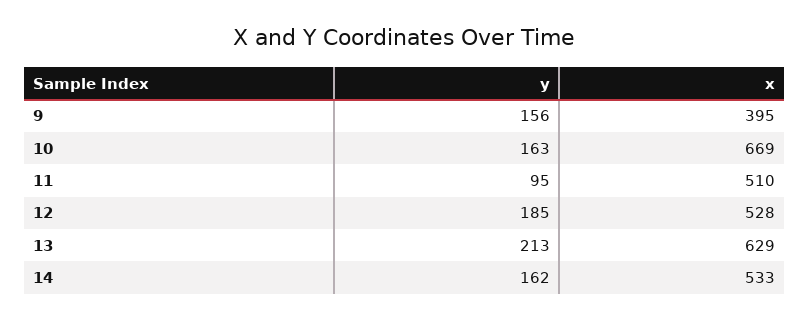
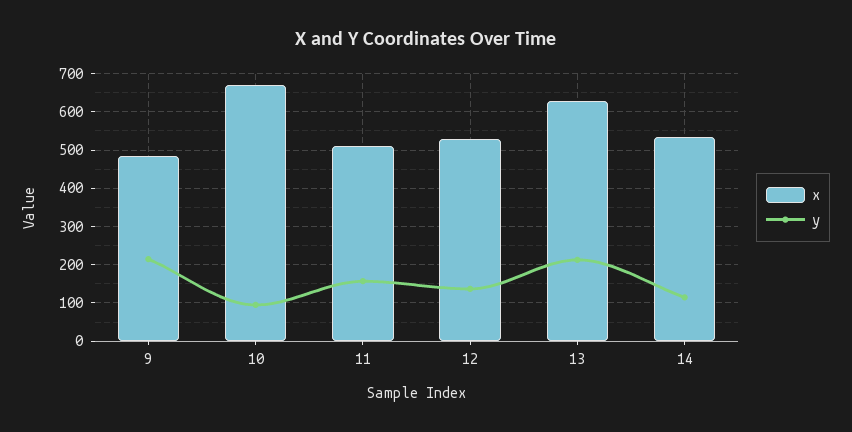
  {
    "y": {
-     "9": 156,
+     "9": 220,
-     "10": 163,
+     "10": 100,
-     "11": 95,
+     "11": 160,
-     "12": 185,
+     "12": 140,
      "13": 213,
-     "14": 162
+     "14": 120
    },
    "x": {
-     "9": 395,
+     "9": 480,
      "10": 669,
      "11": 510,
      "12": 528,
      "13": 629,
      "14": 533
    }
  }

